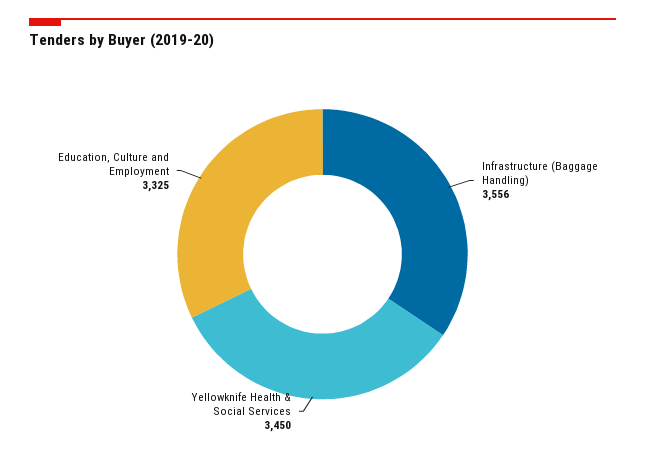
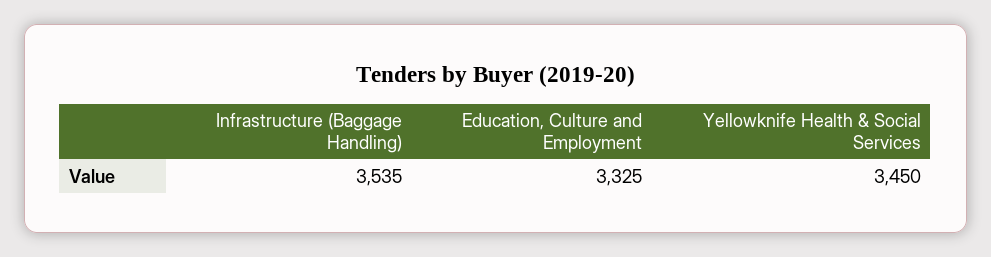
  {
-   "Infrastructure (Baggage Handling)": 3556,
+   "Infrastructure (Baggage Handling)": 3535,
    "Yellowknife Health & Social Services": 3450,
    "Education, Culture and Employment": 3325
  }

